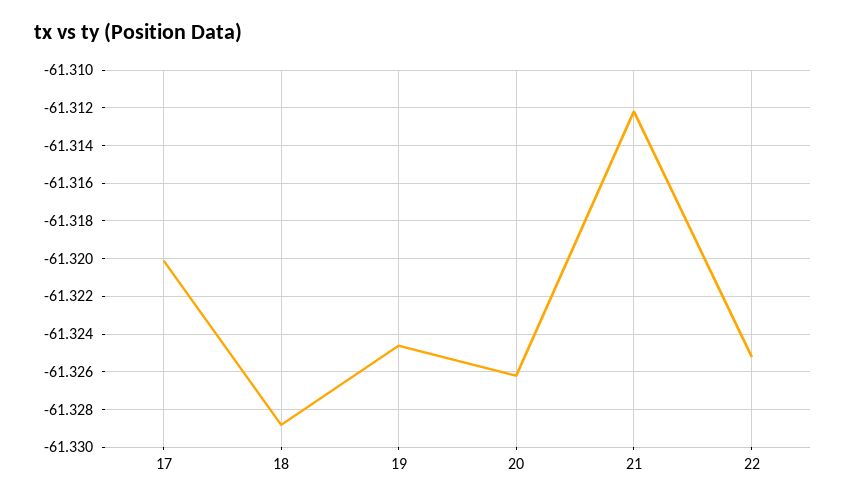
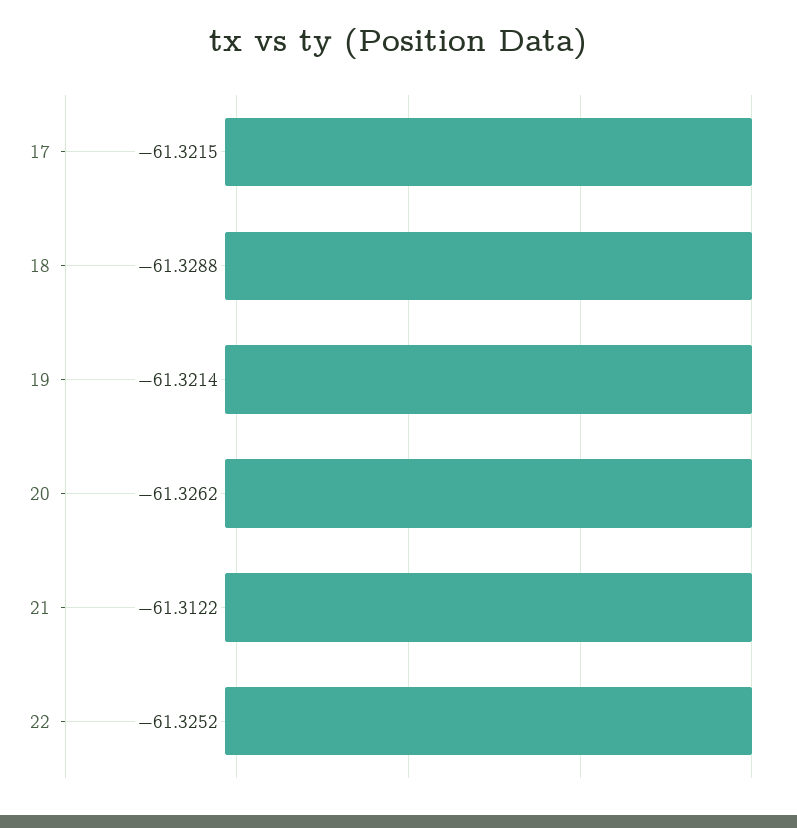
  {
-   "17": -61.32,
+   "17": -61.3215,
    "18": -61.3288,
-   "19": -61.3245,
+   "19": -61.3214,
    "20": -61.3262,
    "21": -61.3122,
    "22": -61.3252
  }

